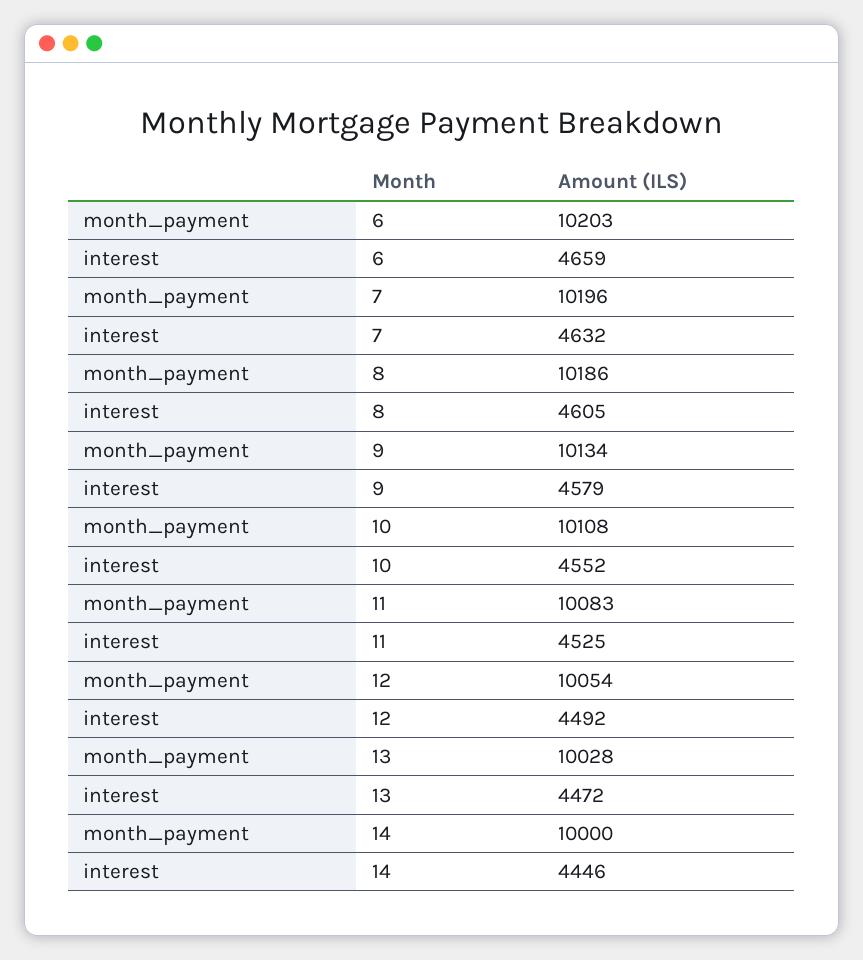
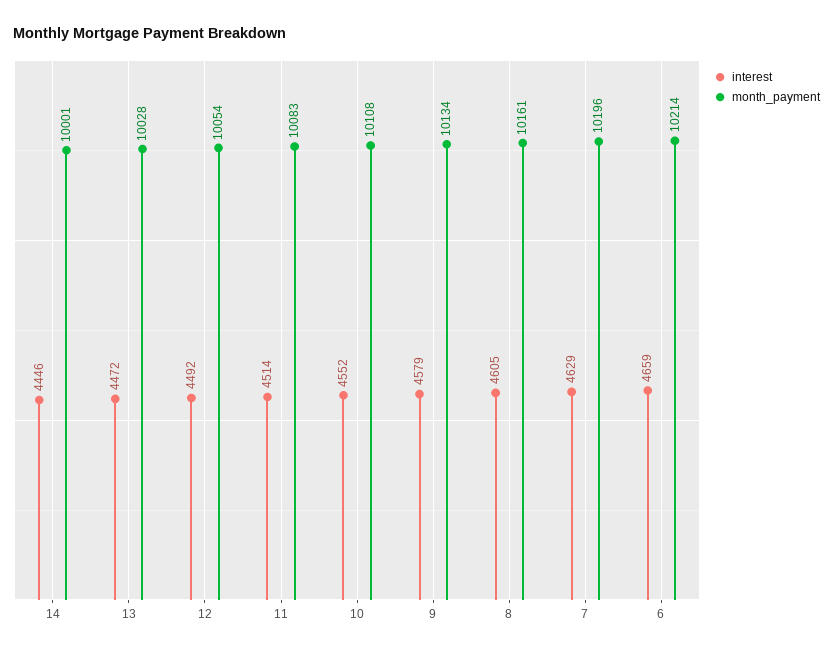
  {
    "month_payment": {
-     "6": 10203,
+     "6": 10214,
      "7": 10196,
-     "8": 10186,
+     "8": 10161,
      "9": 10134,
      "10": 10108,
      "11": 10083,
      "12": 10054,
      "13": 10028,
-     "14": 10000
+     "14": 10001
    },
    "interest": {
      "6": 4659,
-     "7": 4632,
+     "7": 4629,
      "8": 4605,
      "9": 4579,
      "10": 4552,
-     "11": 4525,
+     "11": 4514,
      "12": 4492,
      "13": 4472,
      "14": 4446
    }
  }

